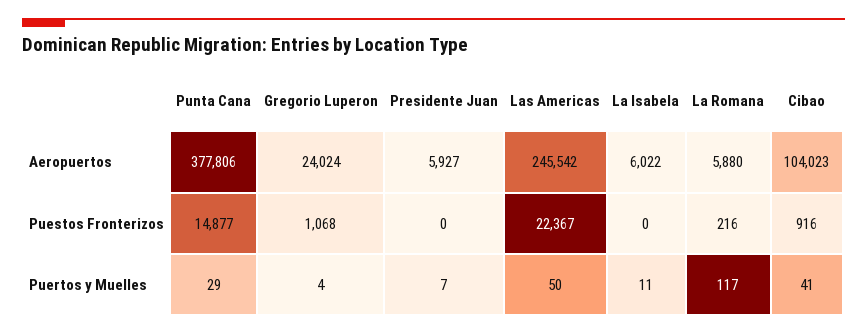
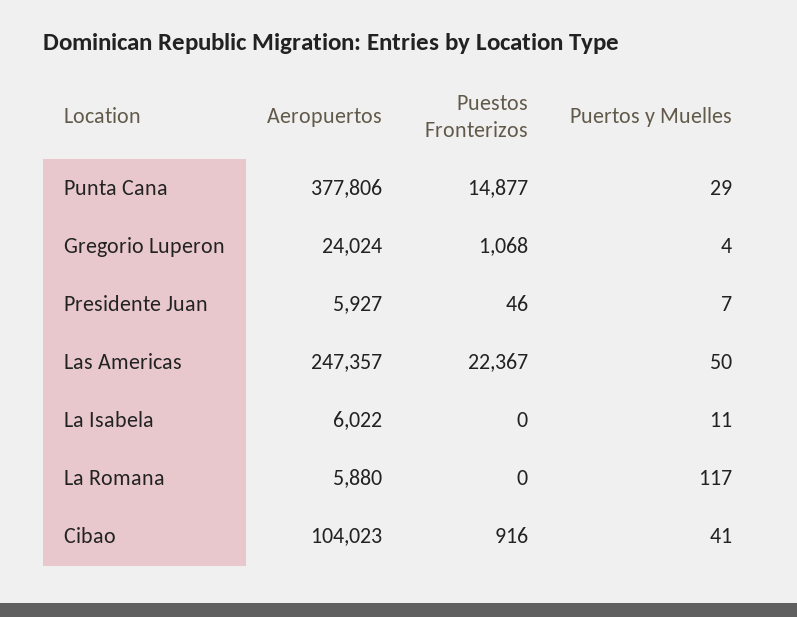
  {
    "Punta Cana": {
      "Aeropuertos": 377806,
      "Puestos Fronterizos": 14877,
      "Puertos y Muelles": 29
    },
    "Gregorio Luperon": {
      "Aeropuertos": 24024,
      "Puestos Fronterizos": 1068,
      "Puertos y Muelles": 4
    },
    "Presidente Juan": {
      "Aeropuertos": 5927,
-     "Puestos Fronterizos": 0,
+     "Puestos Fronterizos": 46,
      "Puertos y Muelles": 7
    },
    "Las Americas": {
-     "Aeropuertos": 245542,
+     "Aeropuertos": 247357,
      "Puestos Fronterizos": 22367,
      "Puertos y Muelles": 50
    },
    "La Isabela": {
      "Aeropuertos": 6022,
      "Puestos Fronterizos": 0,
      "Puertos y Muelles": 11
    },
    "La Romana": {
      "Aeropuertos": 5880,
-     "Puestos Fronterizos": 216,
+     "Puestos Fronterizos": 0,
      "Puertos y Muelles": 117
    },
    "Cibao": {
      "Aeropuertos": 104023,
      "Puestos Fronterizos": 916,
      "Puertos y Muelles": 41
    }
  }

